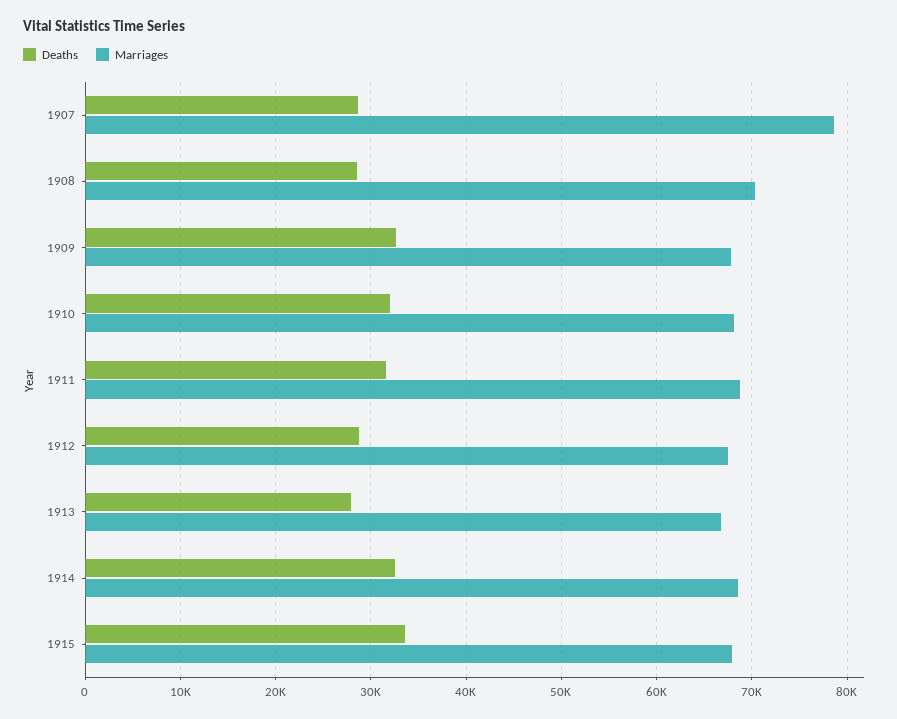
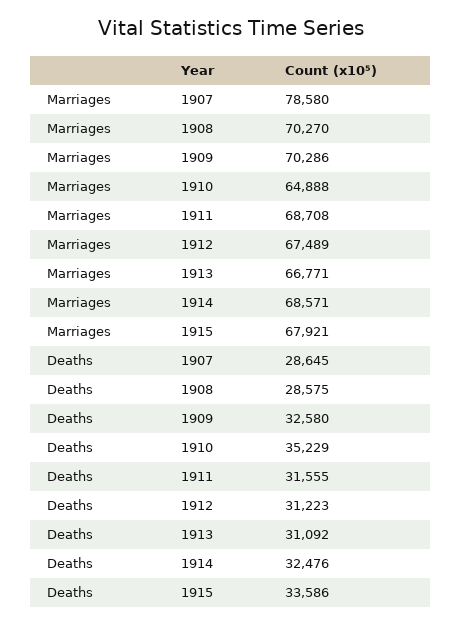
  {
    "Deaths": {
      "1907": 28645,
      "1908": 28575,
      "1909": 32580,
-     "1910": 32000,
+     "1910": 35229,
      "1911": 31555,
-     "1912": 29000,
+     "1912": 31223,
-     "1913": 28000,
+     "1913": 31092,
      "1914": 32476,
      "1915": 33586
    },
    "Marriages": {
      "1907": 78580,
      "1908": 70270,
-     "1909": 68000,
+     "1909": 70286,
-     "1910": 68000,
+     "1910": 64888,
      "1911": 68708,
      "1912": 67489,
      "1913": 66771,
      "1914": 68571,
      "1915": 67921
    }
  }

